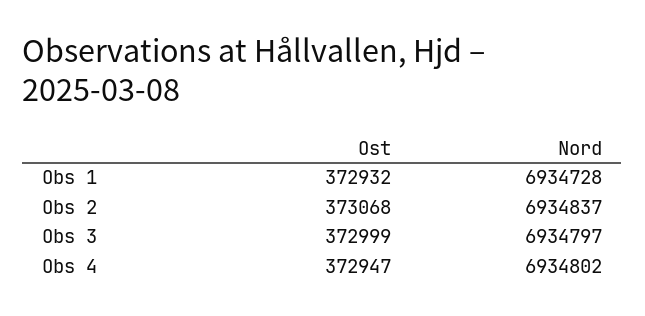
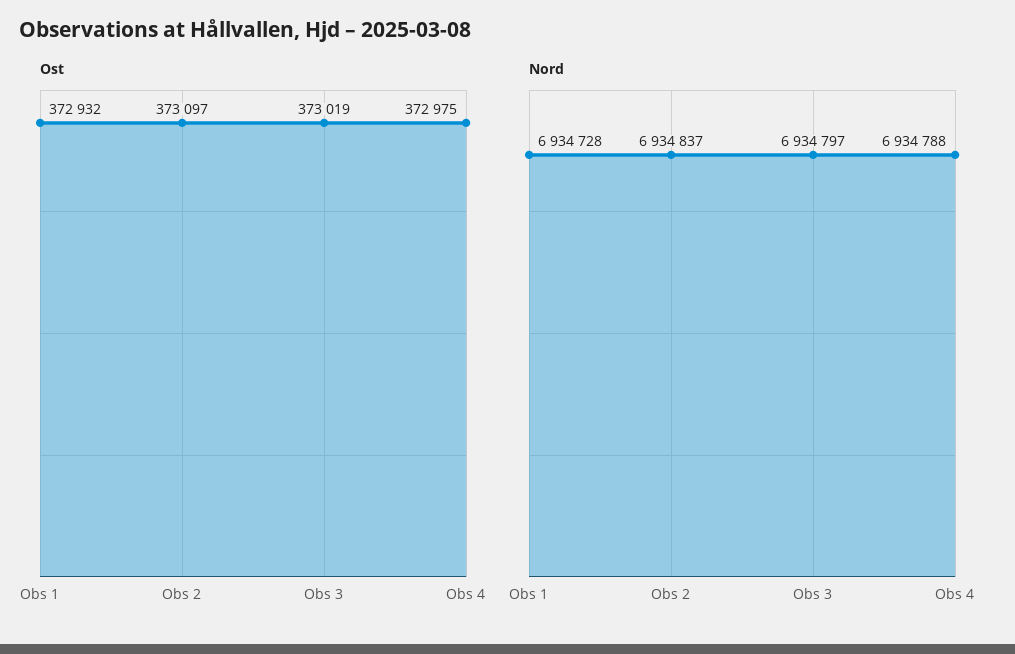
  {
    "Ost": {
      "Obs 1": 372932,
-     "Obs 2": 373068,
+     "Obs 2": 373097,
-     "Obs 3": 372999,
+     "Obs 3": 373019,
-     "Obs 4": 372947
+     "Obs 4": 372975
    },
    "Nord": {
      "Obs 1": 6934728,
      "Obs 2": 6934837,
      "Obs 3": 6934797,
-     "Obs 4": 6934802
+     "Obs 4": 6934788
    }
  }

